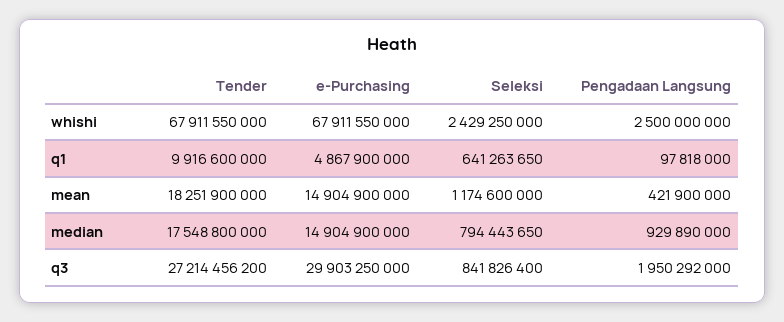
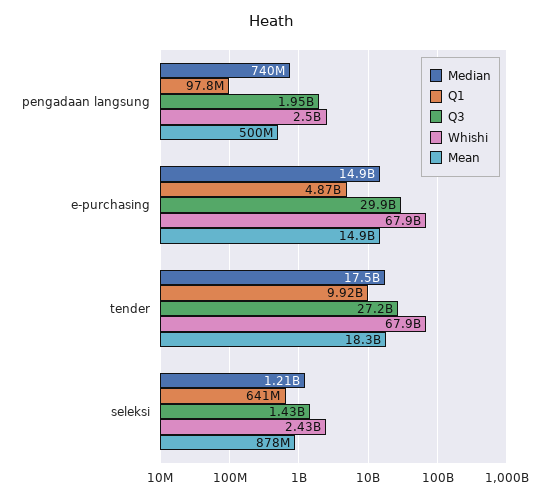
  {
    "whishi": {
      "Tender": 67911550000,
      "e-Purchasing": 67911550000,
      "Seleksi": 2429250000,
      "Pengadaan Langsung": 2500000000
    },
    "q1": {
      "Tender": 9916600000,
      "e-Purchasing": 4867900000,
      "Seleksi": 641263650,
      "Pengadaan Langsung": 97818000
    },
    "mean": {
      "Tender": 18251900000,
      "e-Purchasing": 14904900000,
-     "Seleksi": 1174600000,
+     "Seleksi": 878000000,
-     "Pengadaan Langsung": 421900000
+     "Pengadaan Langsung": 500000000
    },
    "median": {
      "Tender": 17548800000,
      "e-Purchasing": 14904900000,
-     "Seleksi": 794443650,
+     "Seleksi": 1210000000,
-     "Pengadaan Langsung": 929890000
+     "Pengadaan Langsung": 740000000
    },
    "q3": {
      "Tender": 27214456200,
      "e-Purchasing": 29903250000,
-     "Seleksi": 841826400,
+     "Seleksi": 1430000000,
      "Pengadaan Langsung": 1950292000
    }
  }

